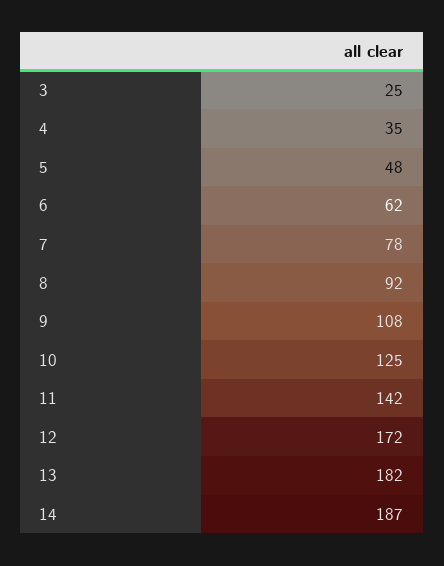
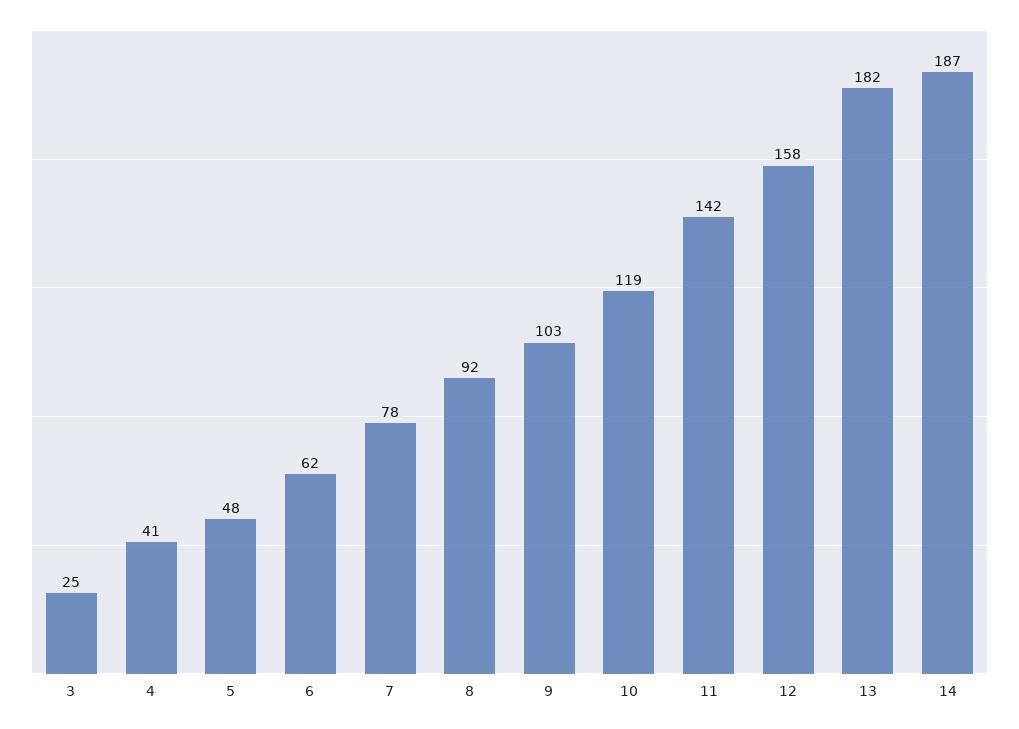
  {
    "3": 25,
-   "4": 35,
+   "4": 41,
    "5": 48,
    "6": 62,
    "7": 78,
    "8": 92,
-   "9": 108,
+   "9": 103,
-   "10": 125,
+   "10": 119,
    "11": 142,
-   "12": 172,
+   "12": 158,
    "13": 182,
    "14": 187
  }

